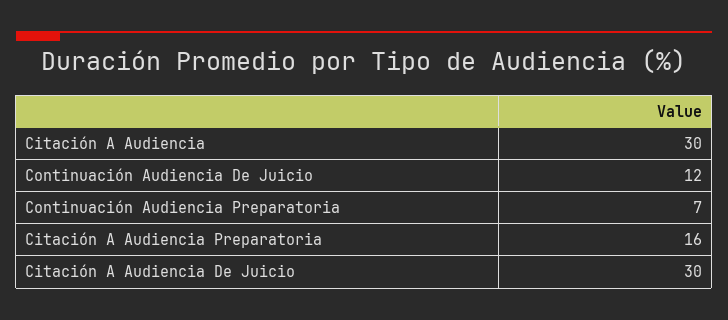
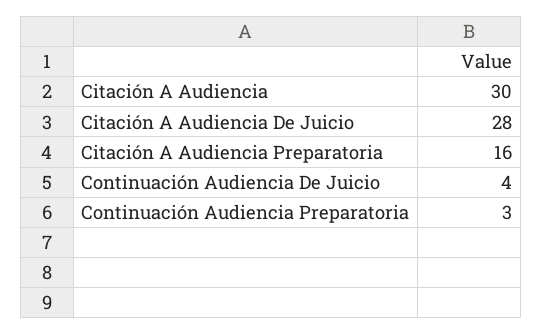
  {
    "Citación A Audiencia": 30,
-   "Continuación Audiencia De Juicio": 12,
+   "Continuación Audiencia De Juicio": 4,
-   "Continuación Audiencia Preparatoria": 7,
+   "Continuación Audiencia Preparatoria": 3,
    "Citación A Audiencia Preparatoria": 16,
-   "Citación A Audiencia De Juicio": 30
+   "Citación A Audiencia De Juicio": 28
  }

